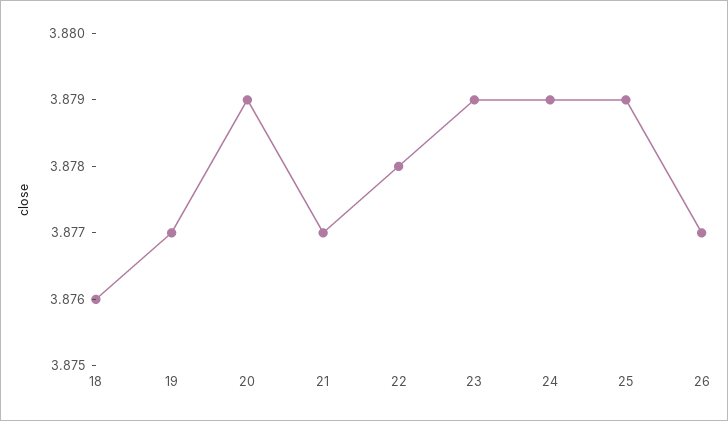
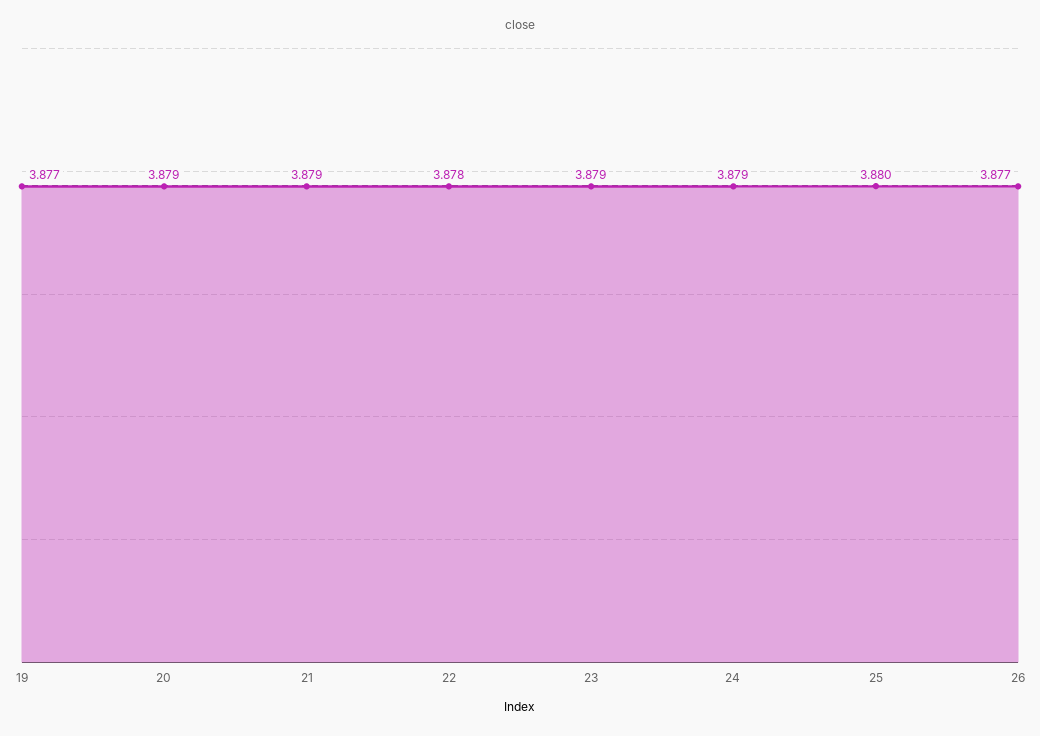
  {
-   "18": 3.876,
    "19": 3.877,
    "20": 3.879,
-   "21": 3.877,
+   "21": 3.879,
    "22": 3.878,
    "23": 3.879,
    "24": 3.879,
-   "25": 3.879,
+   "25": 3.88,
    "26": 3.877
  }

